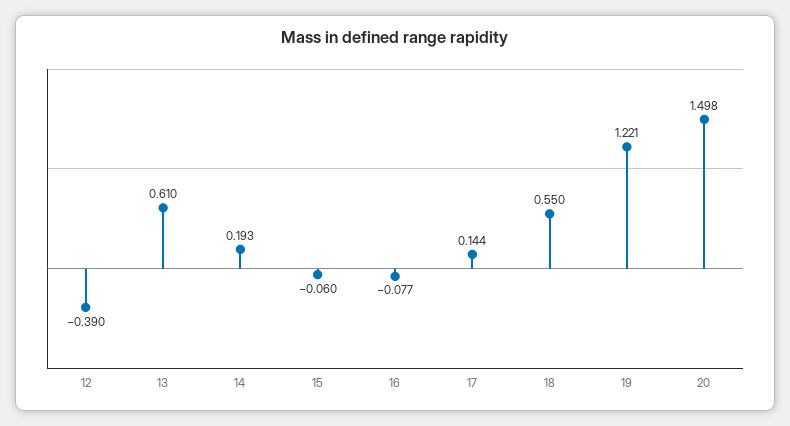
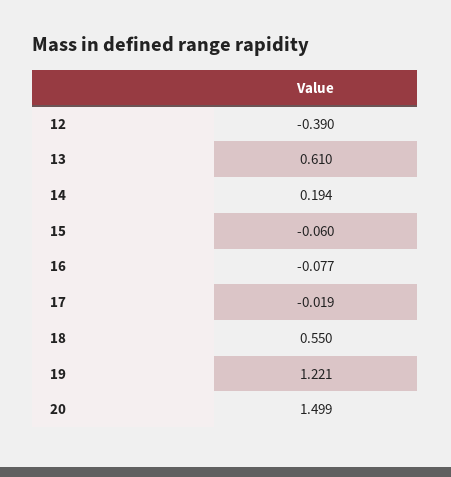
  {
    "12": -0.39,
    "13": 0.61,
-   "14": 0.193,
+   "14": 0.194,
    "15": -0.06,
    "16": -0.077,
-   "17": 0.144,
+   "17": -0.019,
    "18": 0.55,
    "19": 1.221,
-   "20": 1.498
+   "20": 1.499
  }

